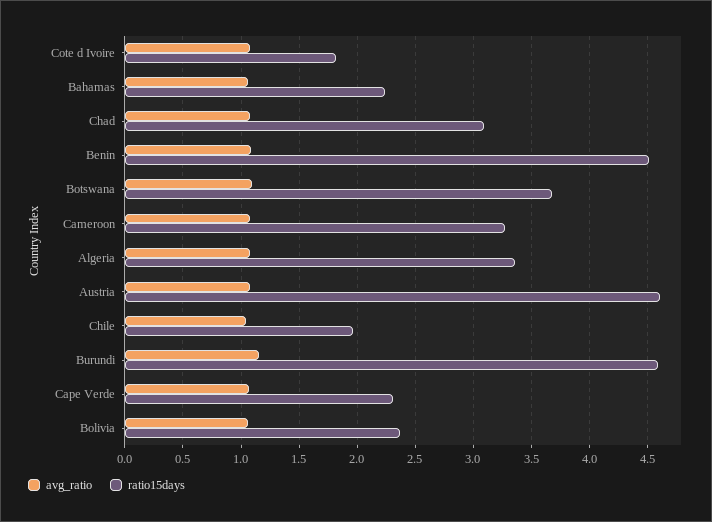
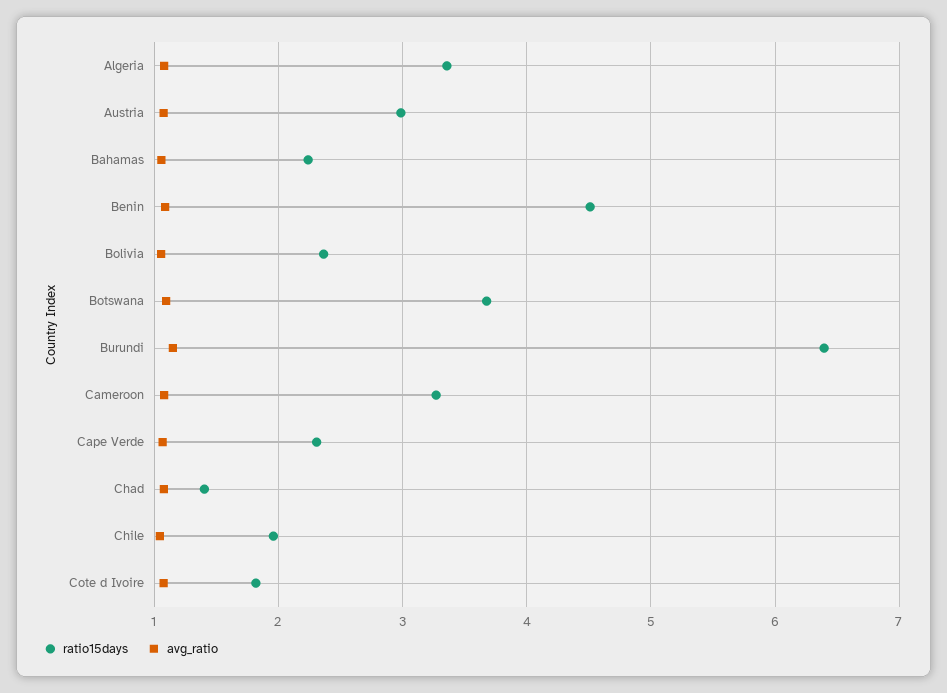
  {
    "avg_ratio": {
      "Cote d Ivoire": 1.1,
      "Bahamas": 1.1,
      "Chad": 1.1,
      "Benin": 1.1,
      "Botswana": 1.1,
      "Cameroon": 1.1,
      "Algeria": 1.1,
      "Austria": 1.1,
      "Chile": 1,
      "Burundi": 1.2,
      "Cape Verde": 1.1,
      "Bolivia": 1.1
    },
    "ratio15days": {
      "Cote d Ivoire": 1.8,
      "Bahamas": 2.2,
-     "Chad": 3.1,
+     "Chad": 1.4,
      "Benin": 4.5,
      "Botswana": 3.7,
      "Cameroon": 3.3,
      "Algeria": 3.4,
-     "Austria": 4.6,
+     "Austria": 3,
      "Chile": 2,
-     "Burundi": 4.6,
+     "Burundi": 6.4,
      "Cape Verde": 2.3,
      "Bolivia": 2.4
    }
  }

